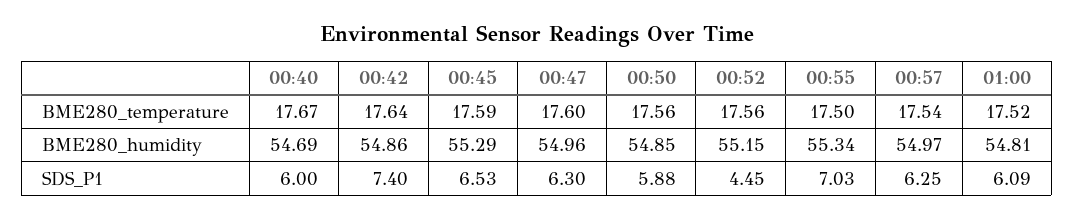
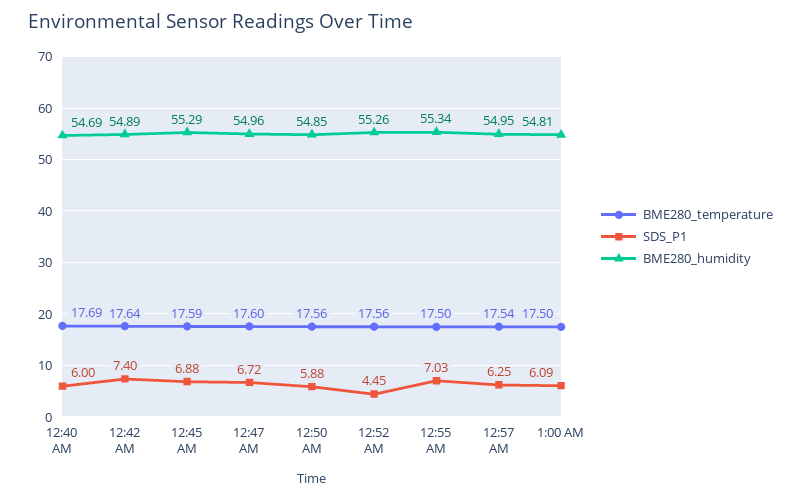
  {
    "BME280_temperature": {
-     "00:40": 17.67,
+     "00:40": 17.69,
      "00:42": 17.64,
      "00:45": 17.59,
      "00:47": 17.6,
      "00:50": 17.56,
      "00:52": 17.56,
      "00:55": 17.5,
      "00:57": 17.54,
-     "01:00": 17.52
+     "01:00": 17.5
    },
    "BME280_humidity": {
      "00:40": 54.69,
-     "00:42": 54.86,
+     "00:42": 54.89,
      "00:45": 55.29,
      "00:47": 54.96,
      "00:50": 54.85,
-     "00:52": 55.15,
+     "00:52": 55.26,
      "00:55": 55.34,
-     "00:57": 54.97,
+     "00:57": 54.95,
      "01:00": 54.81
    },
    "SDS_P1": {
      "00:40": 6,
      "00:42": 7.4,
-     "00:45": 6.53,
+     "00:45": 6.88,
-     "00:47": 6.3,
+     "00:47": 6.72,
      "00:50": 5.88,
      "00:52": 4.45,
      "00:55": 7.03,
      "00:57": 6.25,
      "01:00": 6.09
    }
  }

